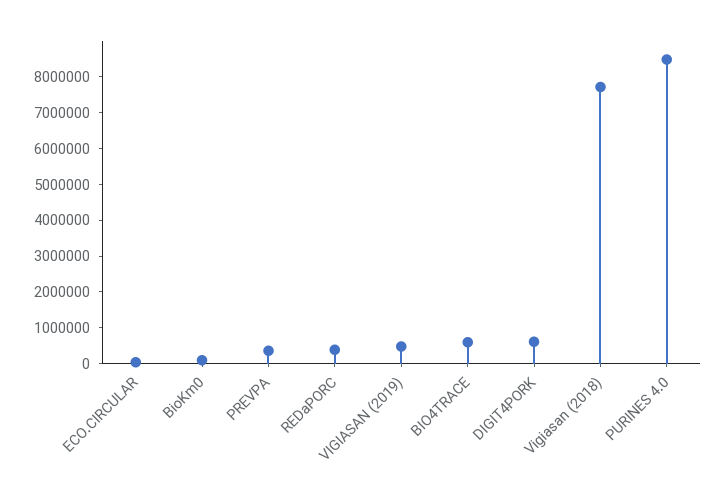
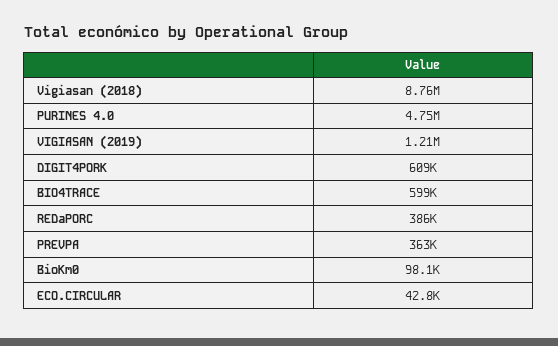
  {
    "ECO.CIRCULAR": 42800,
    "BioKm0": 98100,
    "PREVPA": 363000,
    "REDaPORC": 386000,
-   "VIGIASAN (2019)": 500000,
+   "VIGIASAN (2019)": 1210000,
    "BIO4TRACE": 599000,
    "DIGIT4PORK": 609000,
-   "Vigiasan (2018)": 7750000,
+   "Vigiasan (2018)": 8760000,
-   "PURINES 4.0": 8500000
+   "PURINES 4.0": 4750000
  }

